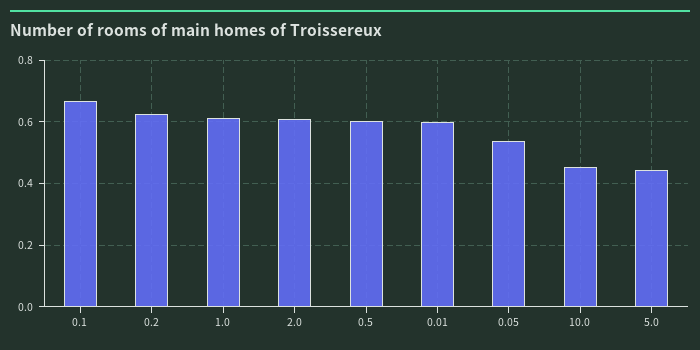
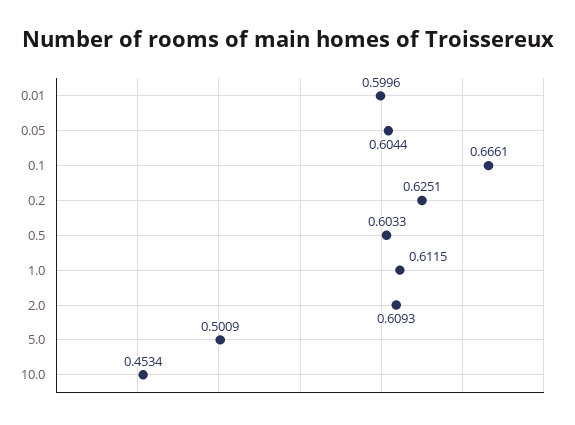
  {
    "0.1": 0.6661,
    "0.2": 0.6251,
    "1.0": 0.6115,
    "2.0": 0.6093,
    "0.5": 0.6033,
    "0.01": 0.5996,
-   "0.05": 0.54,
+   "0.05": 0.6044,
    "10.0": 0.4534,
-   "5.0": 0.44
+   "5.0": 0.5009
  }

